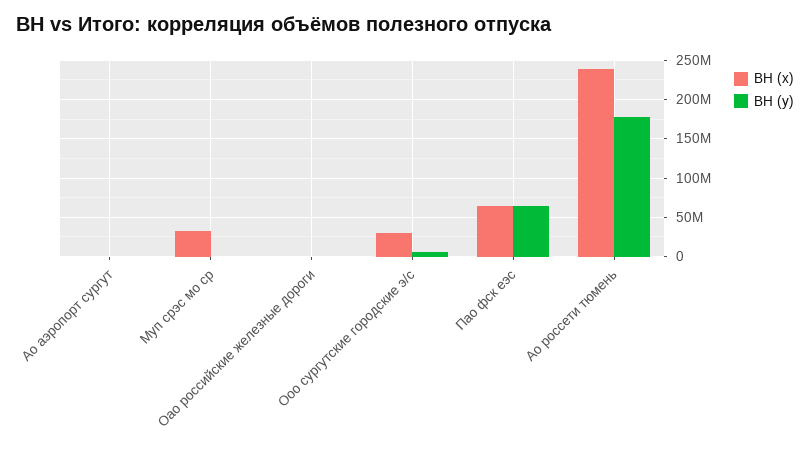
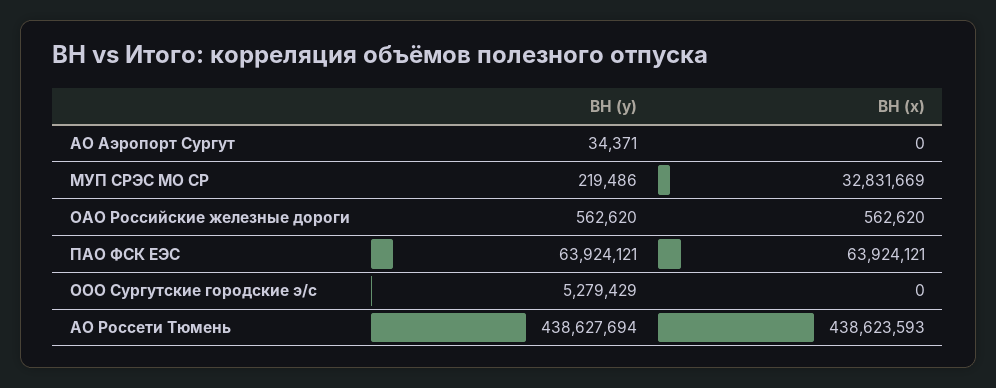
  {
    "ВН (x)": {
      "Ао аэропорт сургут": 0,
      "Муп срэс мо ср": 32831669,
      "Оао российские железные дороги": 562620,
-     "Ооо сургутские городские э/с": 30000000,
+     "Ооо сургутские городские э/с": 0,
      "Пао фск еэс": 63924121,
-     "Ао россети тюмень": 240000000
+     "Ао россети тюмень": 438623593
    },
    "ВН (y)": {
      "Ао аэропорт сургут": 34371,
      "Муп срэс мо ср": 219486,
      "Оао российские железные дороги": 562620,
      "Ооо сургутские городские э/с": 5279429,
      "Пао фск еэс": 63924121,
-     "Ао россети тюмень": 180000000
+     "Ао россети тюмень": 438627694
    }
  }

